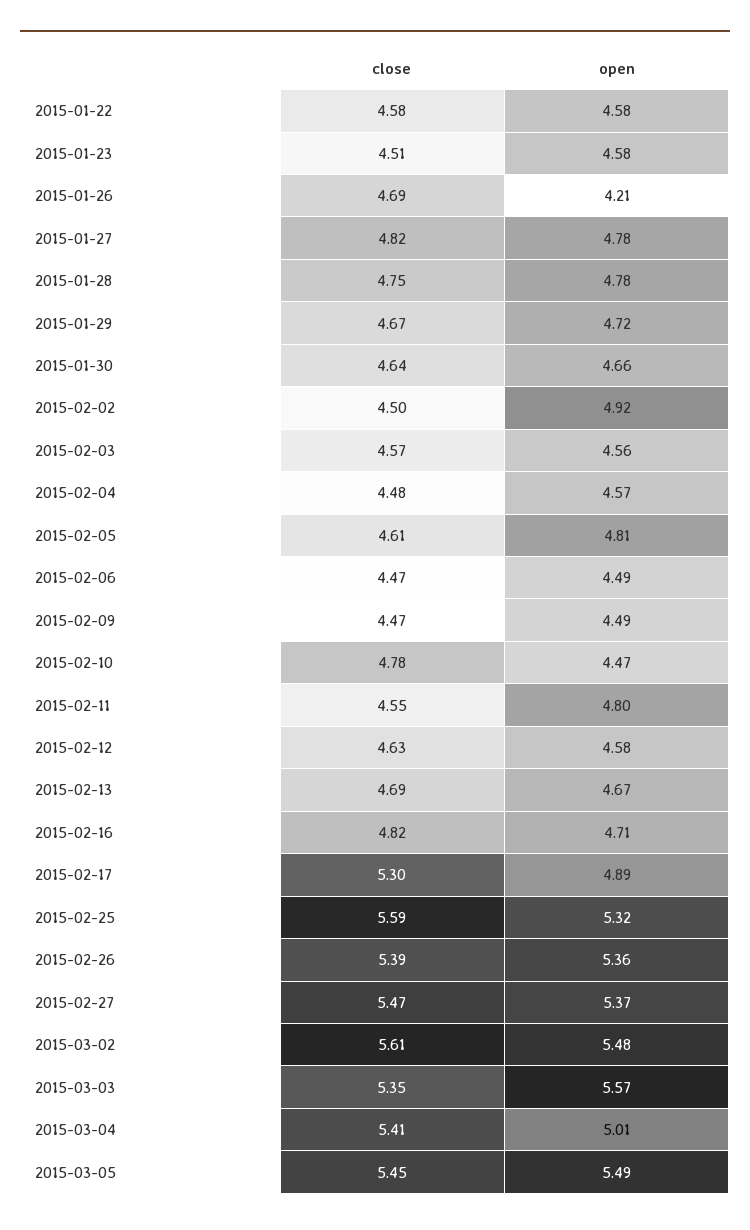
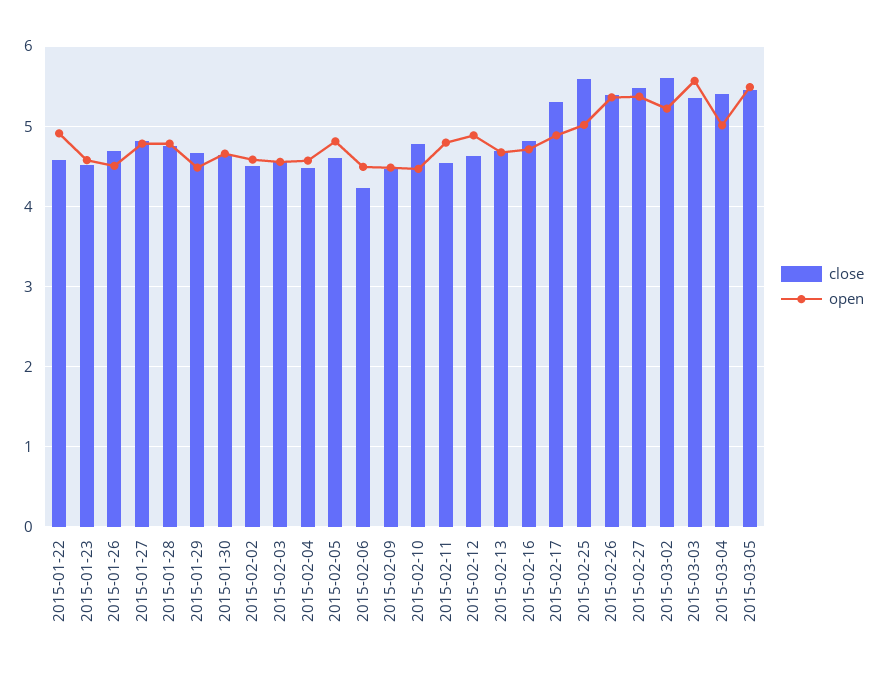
  {
    "close": {
      "2015-01-22": 4.58,
      "2015-01-23": 4.51,
      "2015-01-26": 4.69,
      "2015-01-27": 4.82,
      "2015-01-28": 4.75,
      "2015-01-29": 4.67,
      "2015-01-30": 4.64,
      "2015-02-02": 4.5,
      "2015-02-03": 4.57,
      "2015-02-04": 4.48,
      "2015-02-05": 4.61,
-     "2015-02-06": 4.47,
+     "2015-02-06": 4.2,
      "2015-02-09": 4.47,
      "2015-02-10": 4.78,
      "2015-02-11": 4.55,
      "2015-02-12": 4.63,
      "2015-02-13": 4.69,
      "2015-02-16": 4.82,
      "2015-02-17": 5.3,
      "2015-02-25": 5.59,
      "2015-02-26": 5.39,
      "2015-02-27": 5.47,
      "2015-03-02": 5.61,
      "2015-03-03": 5.35,
      "2015-03-04": 5.41,
      "2015-03-05": 5.45
    },
    "open": {
-     "2015-01-22": 4.58,
+     "2015-01-22": 4.9,
      "2015-01-23": 4.58,
-     "2015-01-26": 4.21,
+     "2015-01-26": 4.5,
      "2015-01-27": 4.78,
      "2015-01-28": 4.78,
-     "2015-01-29": 4.72,
+     "2015-01-29": 4.5,
      "2015-01-30": 4.66,
-     "2015-02-02": 4.92,
+     "2015-02-02": 4.6,
      "2015-02-03": 4.56,
      "2015-02-04": 4.57,
      "2015-02-05": 4.81,
      "2015-02-06": 4.49,
      "2015-02-09": 4.49,
      "2015-02-10": 4.47,
      "2015-02-11": 4.8,
-     "2015-02-12": 4.58,
+     "2015-02-12": 4.9,
      "2015-02-13": 4.67,
      "2015-02-16": 4.71,
      "2015-02-17": 4.89,
-     "2015-02-25": 5.32,
+     "2015-02-25": 5,
      "2015-02-26": 5.36,
      "2015-02-27": 5.37,
-     "2015-03-02": 5.48,
+     "2015-03-02": 5.2,
      "2015-03-03": 5.57,
      "2015-03-04": 5.01,
      "2015-03-05": 5.49
    }
  }

